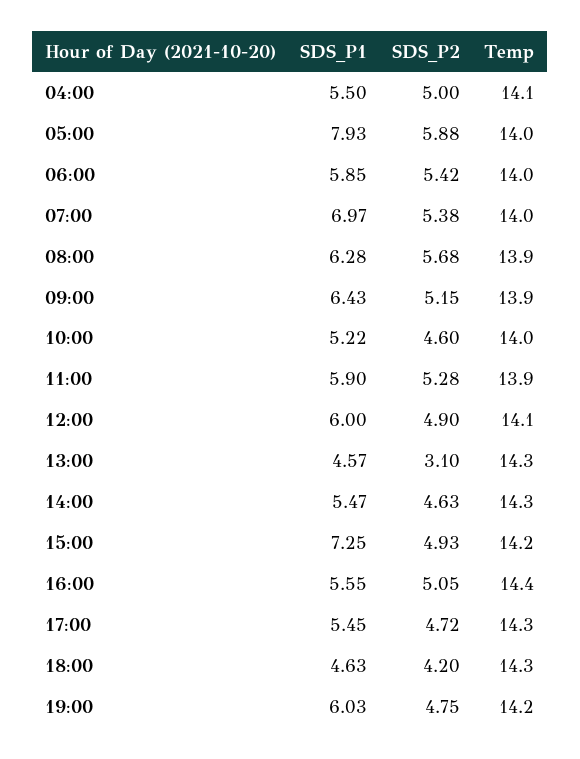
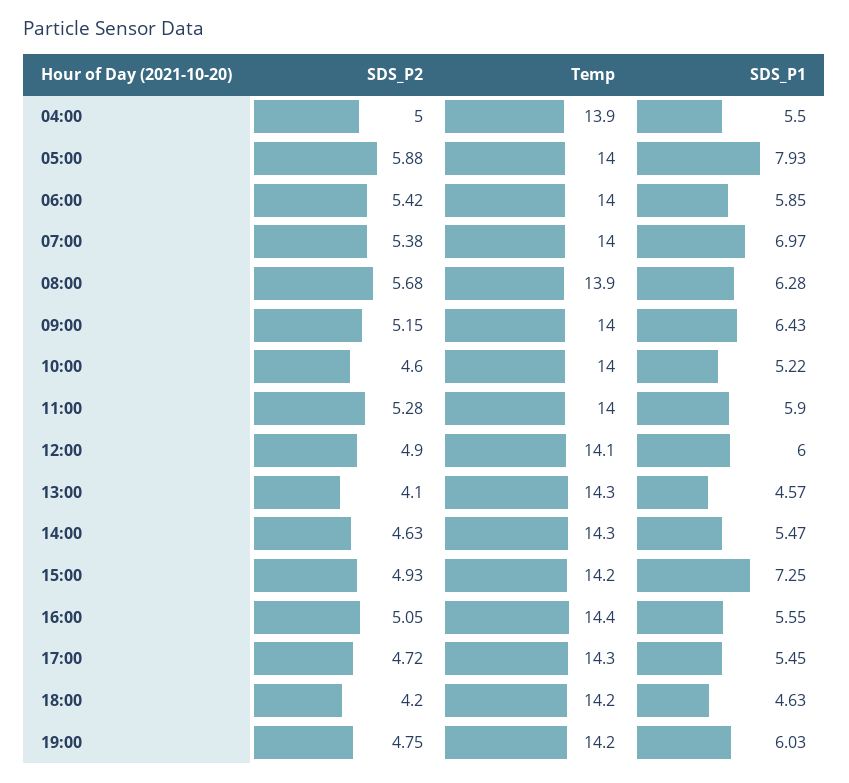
  {
    "SDS_P1": {
      "04:00": 5.5,
      "05:00": 7.93,
      "06:00": 5.85,
      "07:00": 6.97,
      "08:00": 6.28,
      "09:00": 6.43,
      "10:00": 5.22,
      "11:00": 5.9,
      "12:00": 6,
      "13:00": 4.57,
      "14:00": 5.47,
      "15:00": 7.25,
      "16:00": 5.55,
      "17:00": 5.45,
      "18:00": 4.63,
      "19:00": 6.03
    },
    "SDS_P2": {
      "04:00": 5,
      "05:00": 5.88,
      "06:00": 5.42,
      "07:00": 5.38,
      "08:00": 5.68,
      "09:00": 5.15,
      "10:00": 4.6,
      "11:00": 5.28,
      "12:00": 4.9,
-     "13:00": 3.1,
+     "13:00": 4.1,
      "14:00": 4.63,
      "15:00": 4.93,
      "16:00": 5.05,
      "17:00": 4.72,
      "18:00": 4.2,
      "19:00": 4.75
    },
    "Temp": {
-     "04:00": 14.1,
+     "04:00": 13.9,
      "05:00": 14,
      "06:00": 14,
      "07:00": 14,
      "08:00": 13.9,
-     "09:00": 13.9,
+     "09:00": 14,
      "10:00": 14,
-     "11:00": 13.9,
+     "11:00": 14,
      "12:00": 14.1,
      "13:00": 14.3,
      "14:00": 14.3,
      "15:00": 14.2,
      "16:00": 14.4,
      "17:00": 14.3,
-     "18:00": 14.3,
+     "18:00": 14.2,
      "19:00": 14.2
    }
  }

